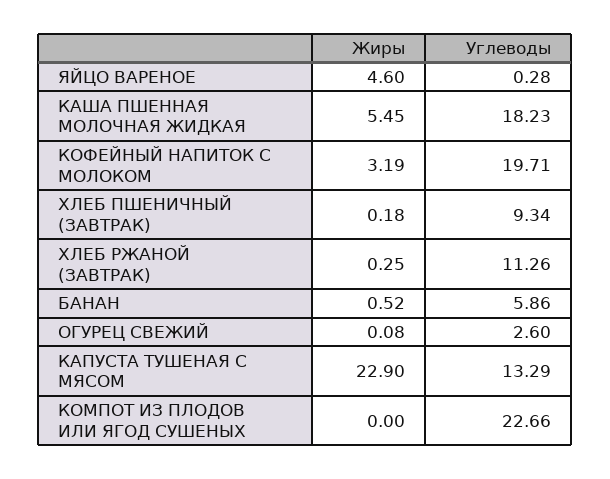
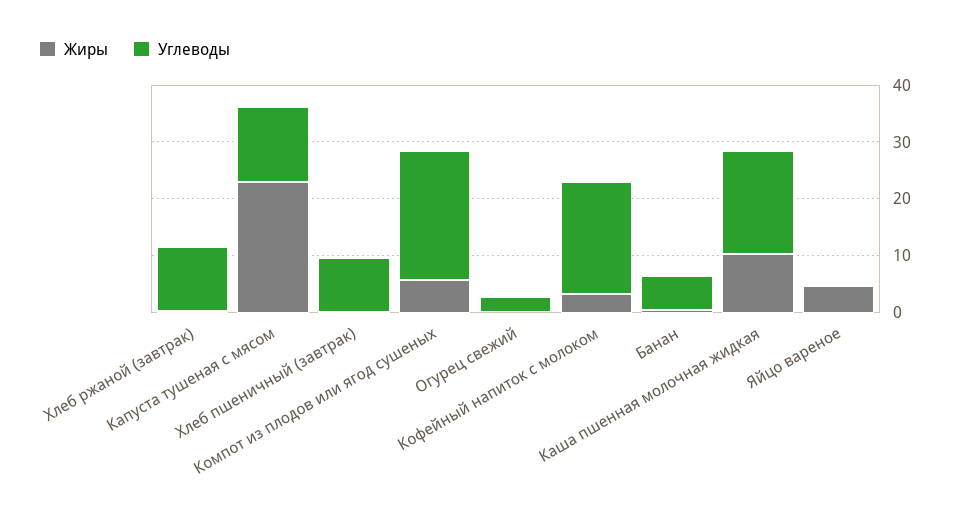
  {
    "Жиры": {
      "ЯЙЦО ВАРЕНОЕ": 4.6,
-     "КАША ПШЕННАЯ МОЛОЧНАЯ ЖИДКАЯ": 5.45,
+     "КАША ПШЕННАЯ МОЛОЧНАЯ ЖИДКАЯ": 10,
      "КОФЕЙНЫЙ НАПИТОК С МОЛОКОМ": 3.19,
      "ХЛЕБ ПШЕНИЧНЫЙ (ЗАВТРАК)": 0.18,
      "ХЛЕБ РЖАНОЙ (ЗАВТРАК)": 0.25,
      "БАНАН": 0.52,
      "ОГУРЕЦ СВЕЖИЙ": 0.08,
      "КАПУСТА ТУШЕНАЯ С МЯСОМ": 22.9,
-     "КОМПОТ ИЗ ПЛОДОВ ИЛИ ЯГОД СУШЕНЫХ": 0
+     "КОМПОТ ИЗ ПЛОДОВ ИЛИ ЯГОД СУШЕНЫХ": 6
    },
    "Углеводы": {
      "ЯЙЦО ВАРЕНОЕ": 0.28,
      "КАША ПШЕННАЯ МОЛОЧНАЯ ЖИДКАЯ": 18.23,
      "КОФЕЙНЫЙ НАПИТОК С МОЛОКОМ": 19.71,
      "ХЛЕБ ПШЕНИЧНЫЙ (ЗАВТРАК)": 9.34,
      "ХЛЕБ РЖАНОЙ (ЗАВТРАК)": 11.26,
      "БАНАН": 5.86,
      "ОГУРЕЦ СВЕЖИЙ": 2.6,
      "КАПУСТА ТУШЕНАЯ С МЯСОМ": 13.29,
      "КОМПОТ ИЗ ПЛОДОВ ИЛИ ЯГОД СУШЕНЫХ": 22.66
    }
  }

